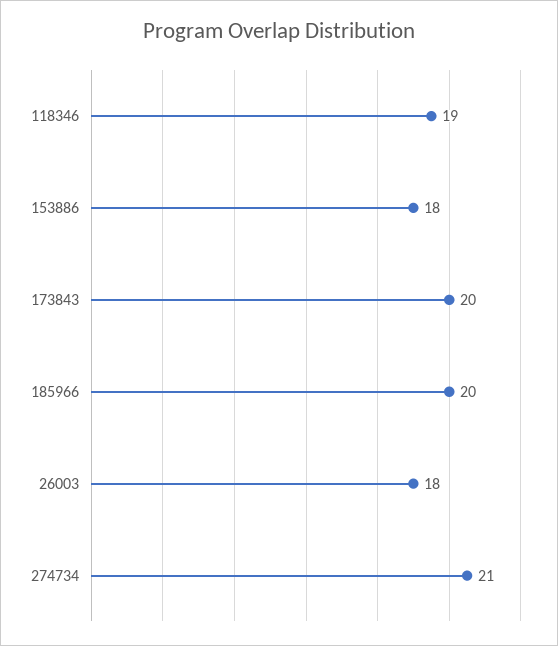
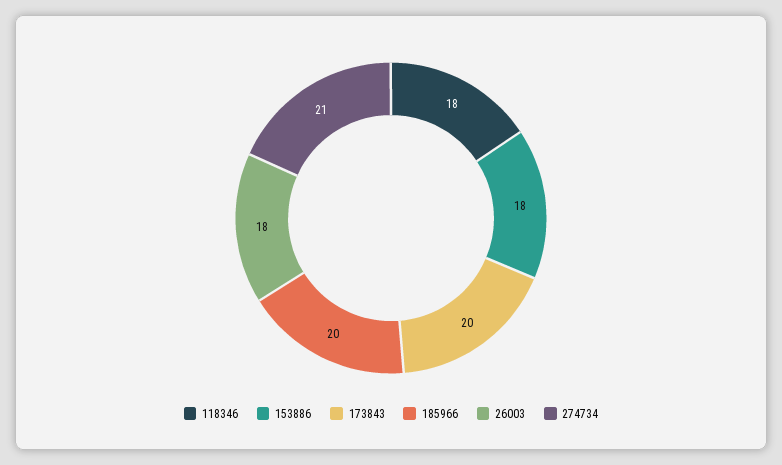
  {
-   "118346": 19,
+   "118346": 18,
    "153886": 18,
    "173843": 20,
    "185966": 20,
    "26003": 18,
    "274734": 21
  }

